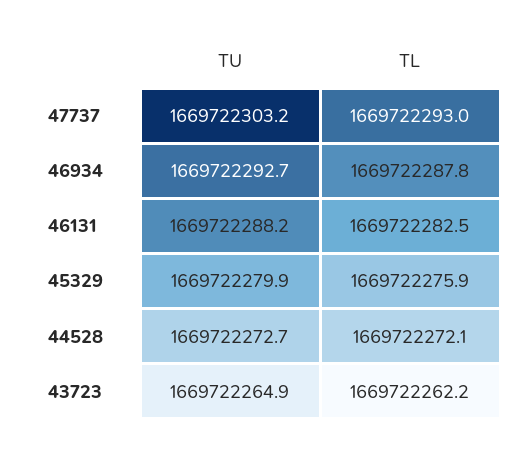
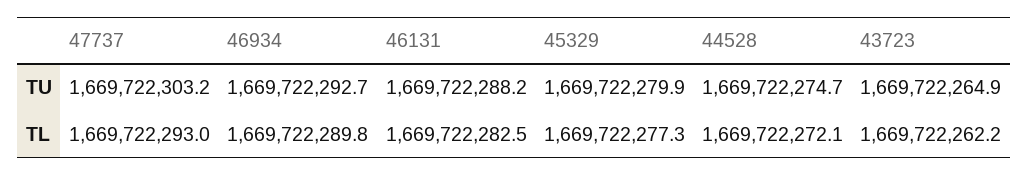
  {
    "TU": {
      "47737": 1669722303.2,
      "46934": 1669722292.7,
      "46131": 1669722288.2,
      "45329": 1669722279.9,
-     "44528": 1669722272.7,
+     "44528": 1669722274.7,
      "43723": 1669722264.9
    },
    "TL": {
      "47737": 1669722293,
-     "46934": 1669722287.8,
+     "46934": 1669722289.8,
      "46131": 1669722282.5,
-     "45329": 1669722275.9,
+     "45329": 1669722277.3,
      "44528": 1669722272.1,
      "43723": 1669722262.2
    }
  }

